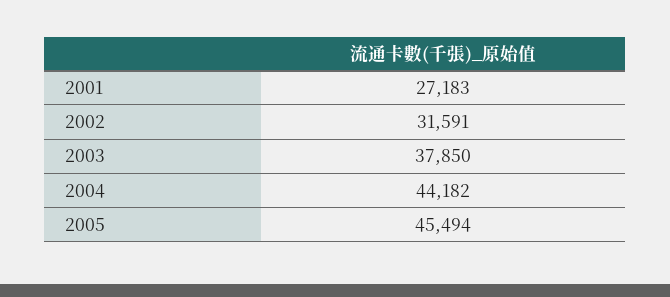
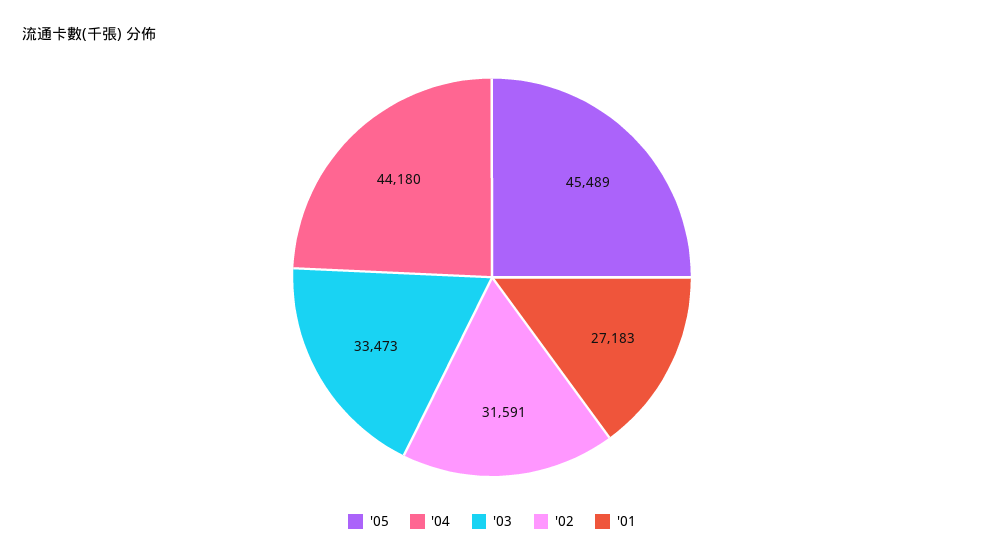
  {
    "2001": 27183,
    "2002": 31591,
-   "2003": 37850,
+   "2003": 33473,
-   "2004": 44182,
+   "2004": 44180,
-   "2005": 45494
+   "2005": 45489
  }

